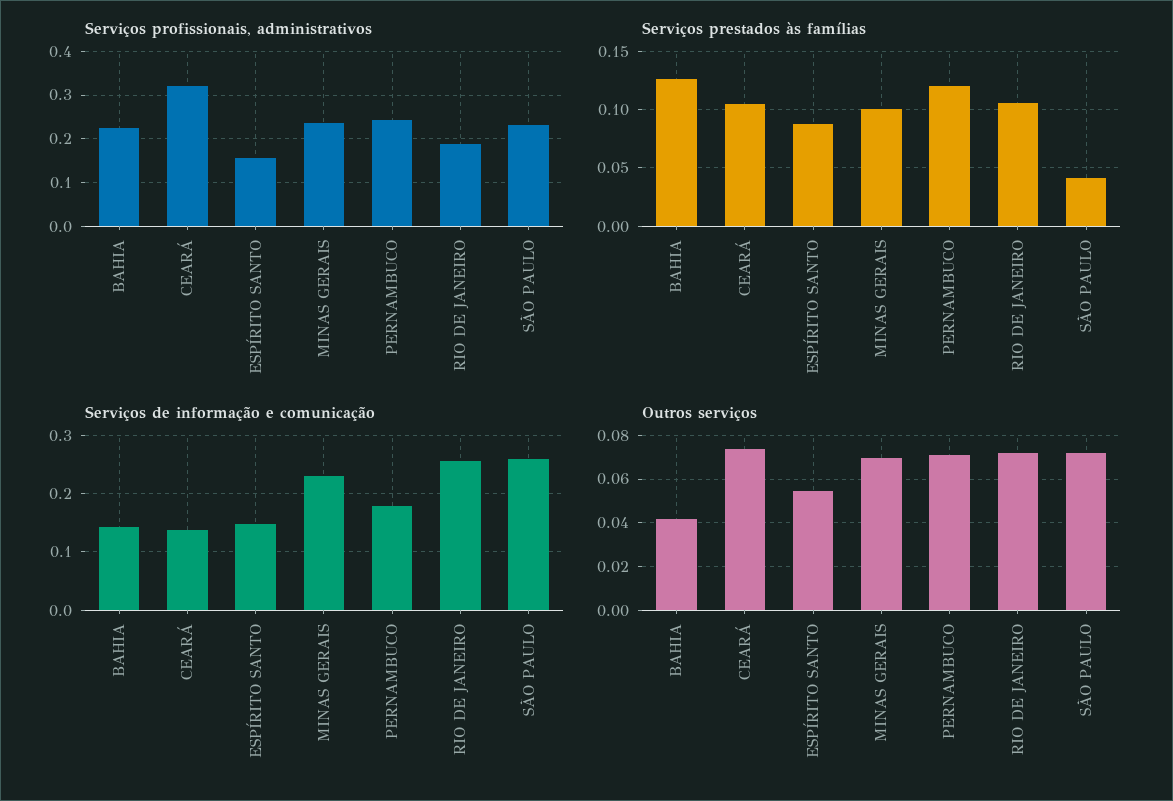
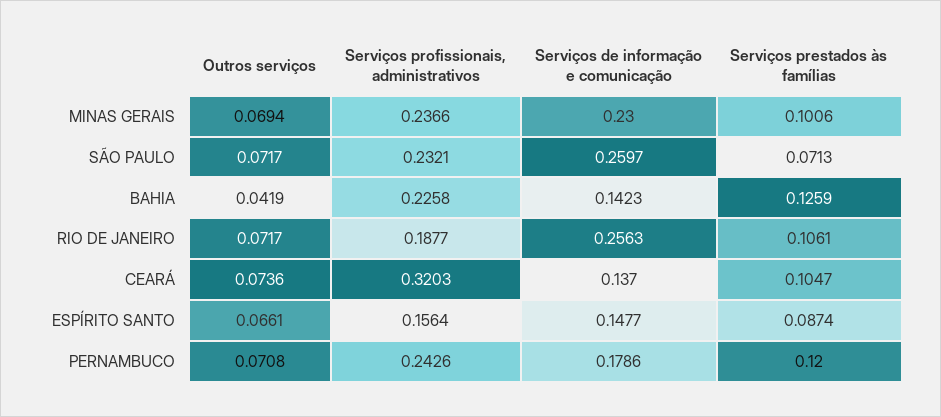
  {
    "Serviços profissionais, administrativos": {
      "BAHIA": 0.2258,
      "CEARÁ": 0.3203,
      "ESPÍRITO SANTO": 0.1564,
      "MINAS GERAIS": 0.2366,
      "PERNAMBUCO": 0.2426,
      "RIO DE JANEIRO": 0.1877,
      "SÃO PAULO": 0.2321
    },
    "Serviços prestados às famílias": {
      "BAHIA": 0.1259,
      "CEARÁ": 0.1047,
      "ESPÍRITO SANTO": 0.0874,
      "MINAS GERAIS": 0.1006,
      "PERNAMBUCO": 0.12,
      "RIO DE JANEIRO": 0.1061,
-     "SÃO PAULO": 0.04
+     "SÃO PAULO": 0.0713
    },
    "Serviços de informação e comunicação": {
      "BAHIA": 0.1423,
      "CEARÁ": 0.137,
      "ESPÍRITO SANTO": 0.1477,
      "MINAS GERAIS": 0.23,
      "PERNAMBUCO": 0.1786,
      "RIO DE JANEIRO": 0.2563,
      "SÃO PAULO": 0.2597
    },
    "Outros serviços": {
      "BAHIA": 0.0419,
      "CEARÁ": 0.0736,
-     "ESPÍRITO SANTO": 0.055,
+     "ESPÍRITO SANTO": 0.0661,
      "MINAS GERAIS": 0.0694,
      "PERNAMBUCO": 0.0708,
      "RIO DE JANEIRO": 0.0717,
      "SÃO PAULO": 0.0717
    }
  }

